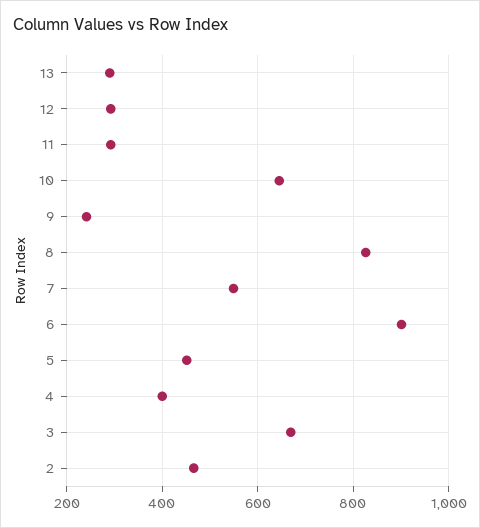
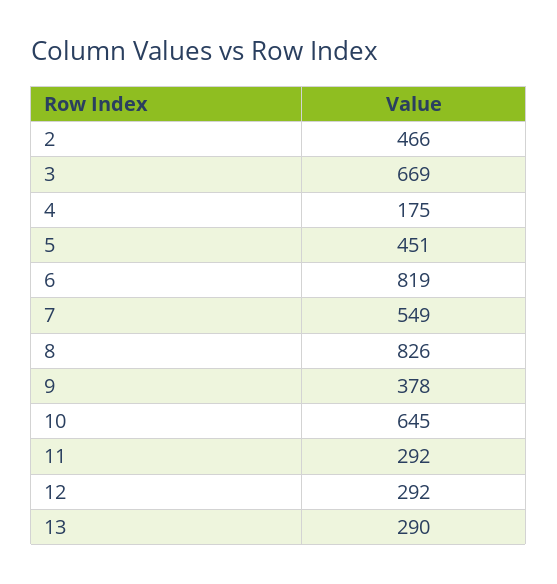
  {
    "13": 290,
    "12": 292,
    "11": 292,
    "10": 645,
-   "9": 240,
+   "9": 378,
    "8": 826,
    "7": 549,
-   "6": 900,
+   "6": 819,
    "5": 451,
-   "4": 400,
+   "4": 175,
    "3": 669,
    "2": 466
  }

